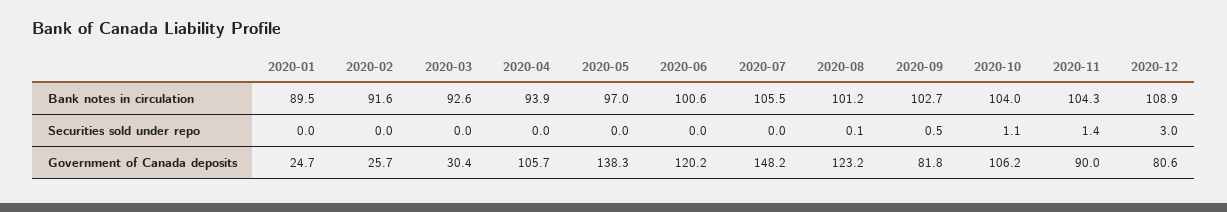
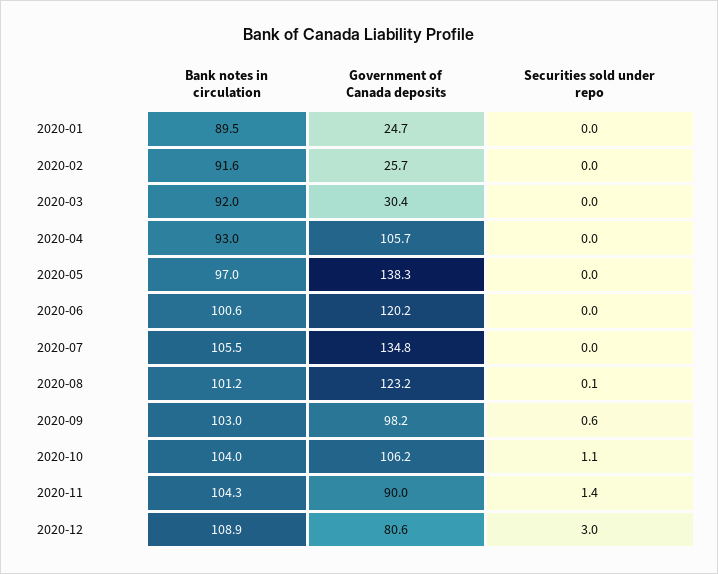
  {
    "2020-01": {
      "Bank notes in circulation": 89.5,
      "Securities sold under repo": 0,
      "Government of Canada deposits": 24.7
    },
    "2020-02": {
      "Bank notes in circulation": 91.6,
      "Securities sold under repo": 0,
      "Government of Canada deposits": 25.7
    },
    "2020-03": {
-     "Bank notes in circulation": 92.6,
+     "Bank notes in circulation": 92,
      "Securities sold under repo": 0,
      "Government of Canada deposits": 30.4
    },
    "2020-04": {
-     "Bank notes in circulation": 93.9,
+     "Bank notes in circulation": 93,
      "Securities sold under repo": 0,
      "Government of Canada deposits": 105.7
    },
    "2020-05": {
      "Bank notes in circulation": 97,
      "Securities sold under repo": 0,
      "Government of Canada deposits": 138.3
    },
    "2020-06": {
      "Bank notes in circulation": 100.6,
      "Securities sold under repo": 0,
      "Government of Canada deposits": 120.2
    },
    "2020-07": {
      "Bank notes in circulation": 105.5,
      "Securities sold under repo": 0,
-     "Government of Canada deposits": 148.2
+     "Government of Canada deposits": 134.8
    },
    "2020-08": {
      "Bank notes in circulation": 101.2,
      "Securities sold under repo": 0.1,
      "Government of Canada deposits": 123.2
    },
    "2020-09": {
-     "Bank notes in circulation": 102.7,
+     "Bank notes in circulation": 103,
-     "Securities sold under repo": 0.5,
+     "Securities sold under repo": 0.6,
-     "Government of Canada deposits": 81.8
+     "Government of Canada deposits": 98.2
    },
    "2020-10": {
      "Bank notes in circulation": 104,
      "Securities sold under repo": 1.1,
      "Government of Canada deposits": 106.2
    },
    "2020-11": {
      "Bank notes in circulation": 104.3,
      "Securities sold under repo": 1.4,
      "Government of Canada deposits": 90
    },
    "2020-12": {
      "Bank notes in circulation": 108.9,
      "Securities sold under repo": 3,
      "Government of Canada deposits": 80.6
    }
  }

